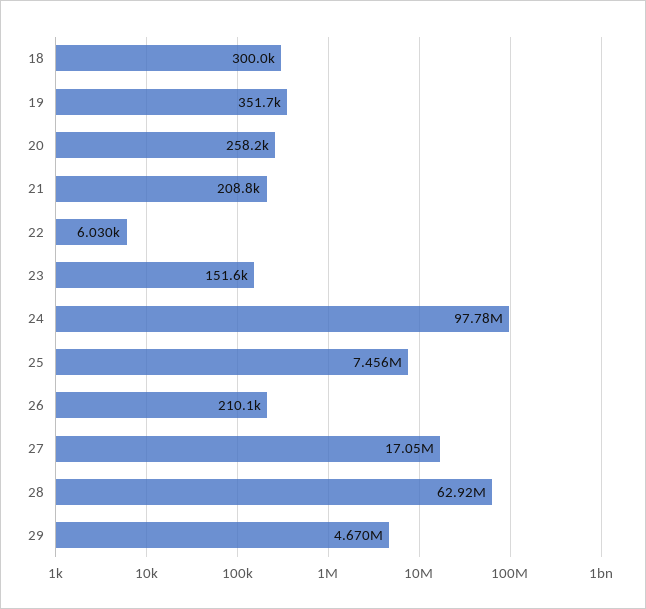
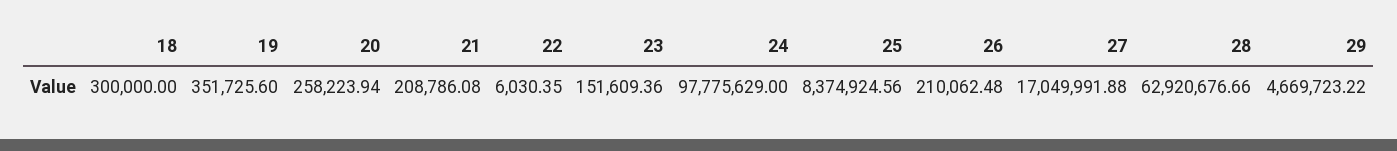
  {
    "18": 300000,
    "19": 351725.6,
    "20": 258223.94,
    "21": 208786.08,
    "22": 6030.35,
    "23": 151609.36,
    "24": 97775629,
-   "25": 7456000,
+   "25": 8374924.56,
    "26": 210062.48,
    "27": 17049991.88,
    "28": 62920676.66,
    "29": 4669723.22
  }

